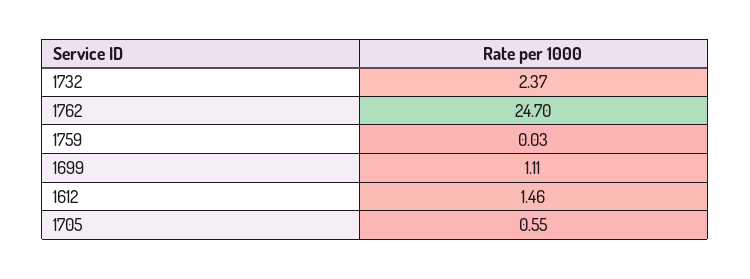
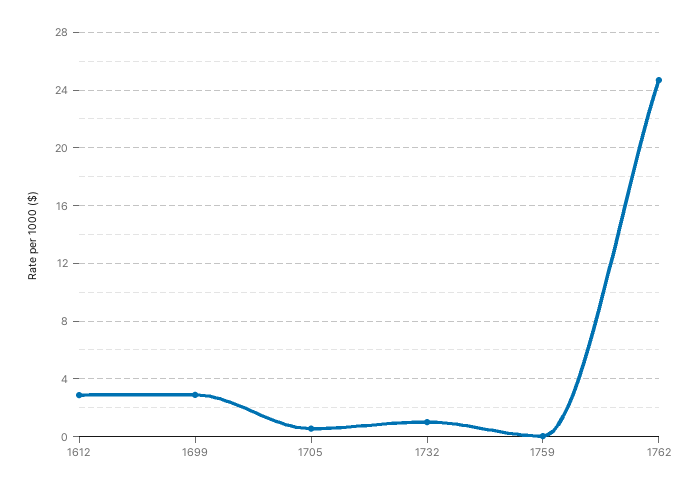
  {
-   "1732": 2.37,
+   "1732": 1,
    "1762": 24.7,
    "1759": 0.03,
-   "1699": 1.11,
+   "1699": 3,
-   "1612": 1.46,
+   "1612": 3,
    "1705": 0.55
  }

